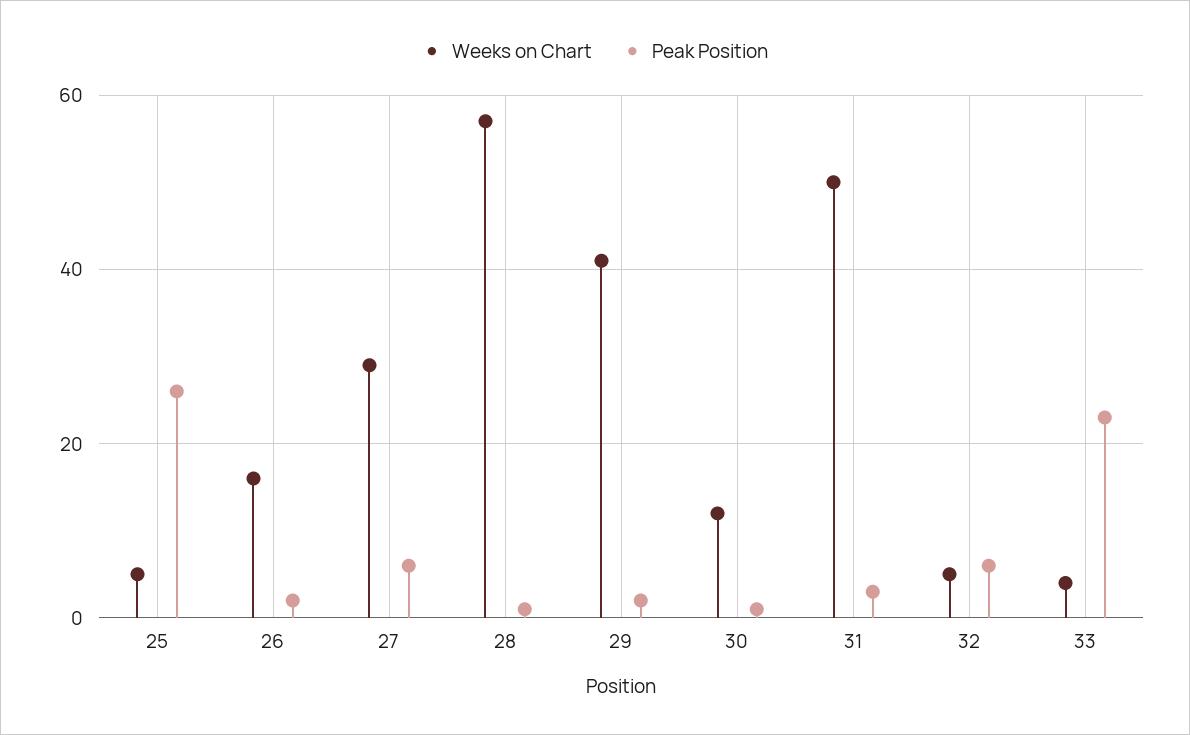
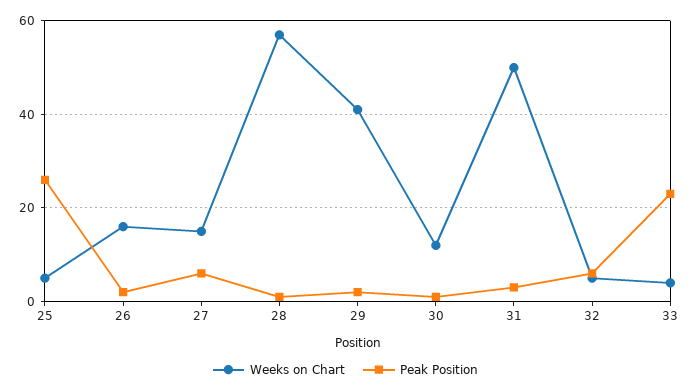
  {
    "Weeks on Chart": {
      "25": 5,
      "26": 15,
-     "27": 30,
+     "27": 15,
      "28": 55,
      "29": 40,
      "30": 10,
      "31": 50,
      "32": 5,
      "33": 5
    },
    "Peak Position": {
      "25": 25,
      "26": 0,
      "27": 5,
      "28": 0,
      "29": 0,
      "30": 0,
      "31": 5,
      "32": 5,
      "33": 25
    }
  }

